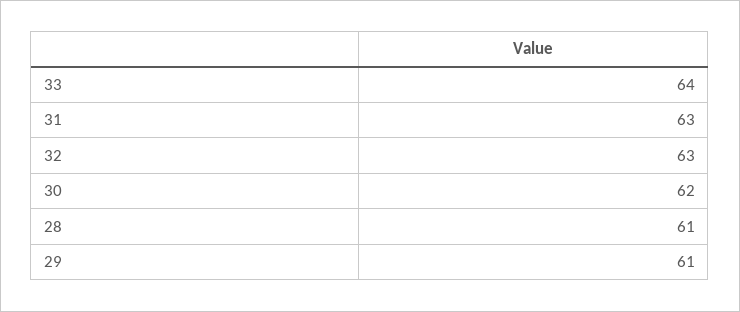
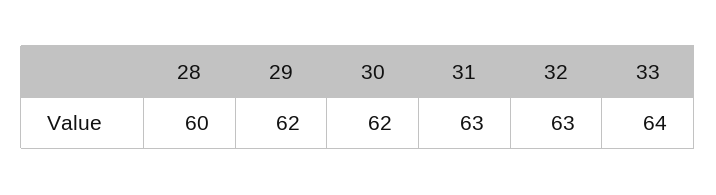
  {
    "33": 64,
    "31": 63,
    "32": 63,
    "30": 62,
-   "28": 61,
+   "28": 60,
-   "29": 61
+   "29": 62
  }

